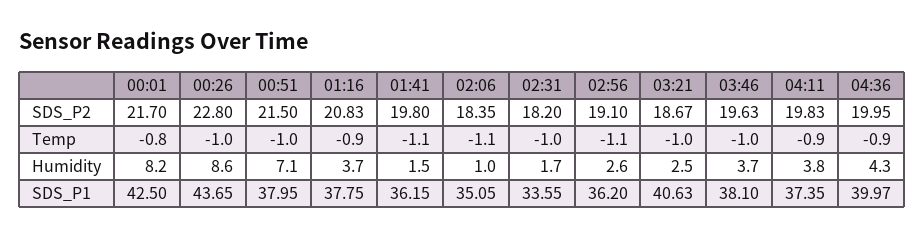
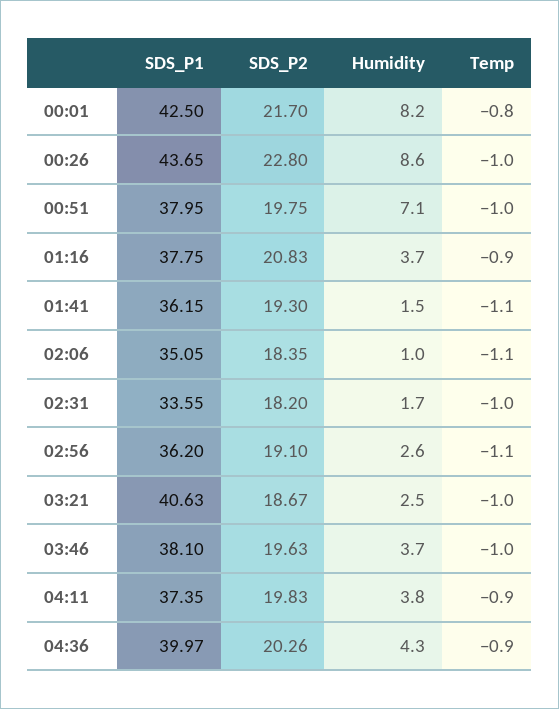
  {
    "00:01": {
      "SDS_P2": 21.7,
      "Temp": -0.8,
      "Humidity": 8.2,
      "SDS_P1": 42.5
    },
    "00:26": {
      "SDS_P2": 22.8,
      "Temp": -1,
      "Humidity": 8.6,
      "SDS_P1": 43.65
    },
    "00:51": {
-     "SDS_P2": 21.5,
+     "SDS_P2": 19.75,
      "Temp": -1,
      "Humidity": 7.1,
      "SDS_P1": 37.95
    },
    "01:16": {
      "SDS_P2": 20.83,
      "Temp": -0.9,
      "Humidity": 3.7,
      "SDS_P1": 37.75
    },
    "01:41": {
-     "SDS_P2": 19.8,
+     "SDS_P2": 19.3,
      "Temp": -1.1,
      "Humidity": 1.5,
      "SDS_P1": 36.15
    },
    "02:06": {
      "SDS_P2": 18.35,
      "Temp": -1.1,
      "Humidity": 1,
      "SDS_P1": 35.05
    },
    "02:31": {
      "SDS_P2": 18.2,
      "Temp": -1,
      "Humidity": 1.7,
      "SDS_P1": 33.55
    },
    "02:56": {
      "SDS_P2": 19.1,
      "Temp": -1.1,
      "Humidity": 2.6,
      "SDS_P1": 36.2
    },
    "03:21": {
      "SDS_P2": 18.67,
      "Temp": -1,
      "Humidity": 2.5,
      "SDS_P1": 40.63
    },
    "03:46": {
      "SDS_P2": 19.63,
      "Temp": -1,
      "Humidity": 3.7,
      "SDS_P1": 38.1
    },
    "04:11": {
      "SDS_P2": 19.83,
      "Temp": -0.9,
      "Humidity": 3.8,
      "SDS_P1": 37.35
    },
    "04:36": {
-     "SDS_P2": 19.95,
+     "SDS_P2": 20.26,
      "Temp": -0.9,
      "Humidity": 4.3,
      "SDS_P1": 39.97
    }
  }

